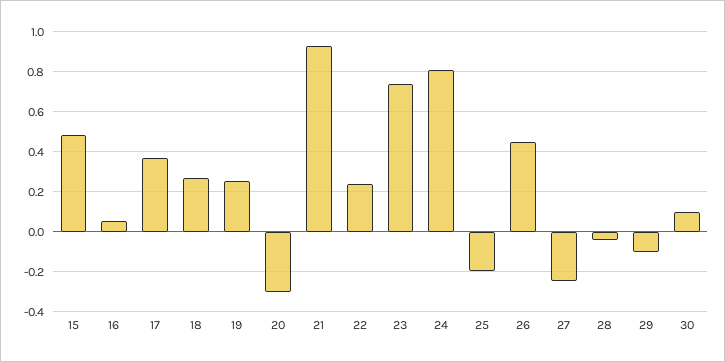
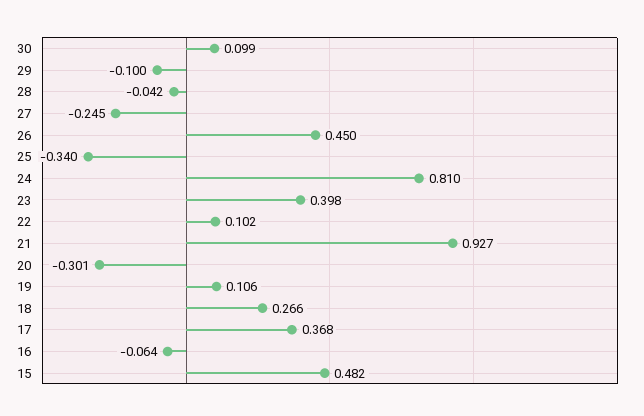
  {
    "15": 0.482,
-   "16": 0.05,
+   "16": -0.064,
    "17": 0.368,
    "18": 0.266,
-   "19": 0.25,
+   "19": 0.106,
    "20": -0.301,
    "21": 0.927,
-   "22": 0.25,
+   "22": 0.102,
-   "23": 0.75,
+   "23": 0.398,
    "24": 0.81,
-   "25": -0.2,
+   "25": -0.34,
    "26": 0.45,
    "27": -0.245,
    "28": -0.042,
    "29": -0.1,
    "30": 0.099
  }

